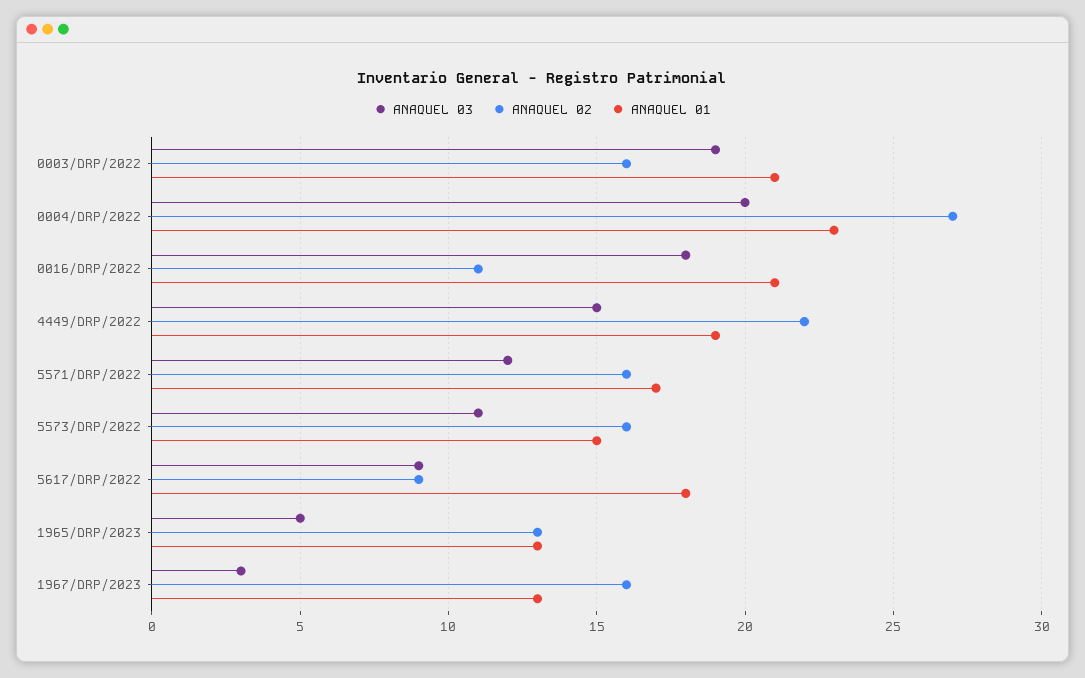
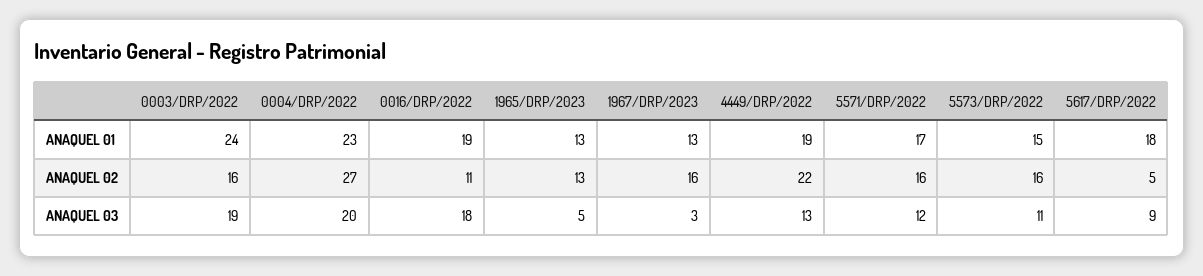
  {
    "ANAQUEL 03": {
      "0003/DRP/2022": 19,
      "0004/DRP/2022": 20,
      "0016/DRP/2022": 18,
-     "4449/DRP/2022": 15,
+     "4449/DRP/2022": 13,
      "5571/DRP/2022": 12,
      "5573/DRP/2022": 11,
      "5617/DRP/2022": 9,
      "1965/DRP/2023": 5,
      "1967/DRP/2023": 3
    },
    "ANAQUEL 02": {
      "0003/DRP/2022": 16,
      "0004/DRP/2022": 27,
      "0016/DRP/2022": 11,
      "4449/DRP/2022": 22,
      "5571/DRP/2022": 16,
      "5573/DRP/2022": 16,
-     "5617/DRP/2022": 9,
+     "5617/DRP/2022": 5,
      "1965/DRP/2023": 13,
      "1967/DRP/2023": 16
    },
    "ANAQUEL 01": {
-     "0003/DRP/2022": 21,
+     "0003/DRP/2022": 24,
      "0004/DRP/2022": 23,
-     "0016/DRP/2022": 21,
+     "0016/DRP/2022": 19,
      "4449/DRP/2022": 19,
      "5571/DRP/2022": 17,
      "5573/DRP/2022": 15,
      "5617/DRP/2022": 18,
      "1965/DRP/2023": 13,
      "1967/DRP/2023": 13
    }
  }

